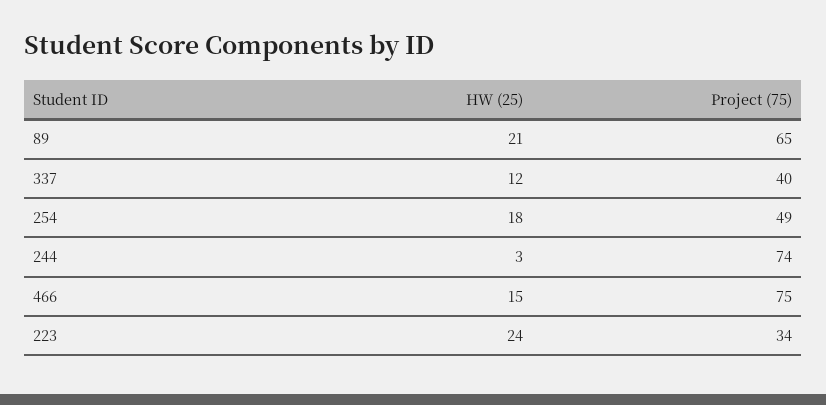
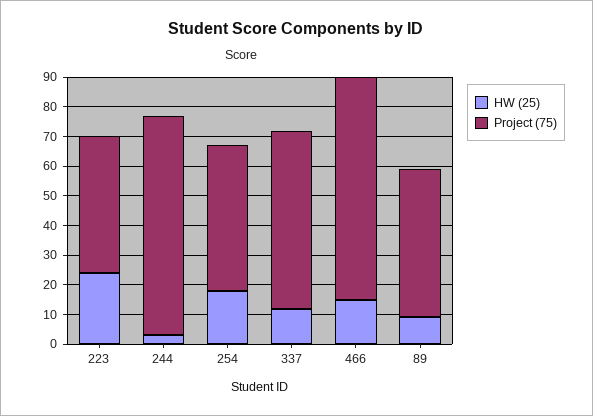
  {
    "HW (25)": {
-     "89": 21,
+     "89": 10,
      "337": 12,
      "254": 18,
      "244": 3,
      "466": 15,
      "223": 24
    },
    "Project (75)": {
-     "89": 65,
+     "89": 50,
-     "337": 40,
+     "337": 60,
      "254": 49,
      "244": 74,
      "466": 75,
-     "223": 34
+     "223": 45
    }
  }

